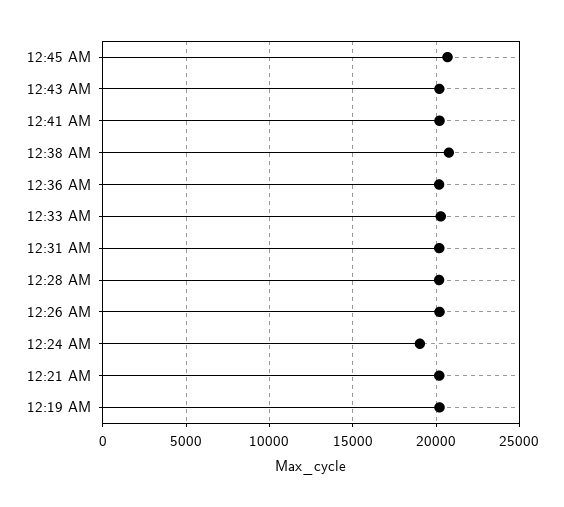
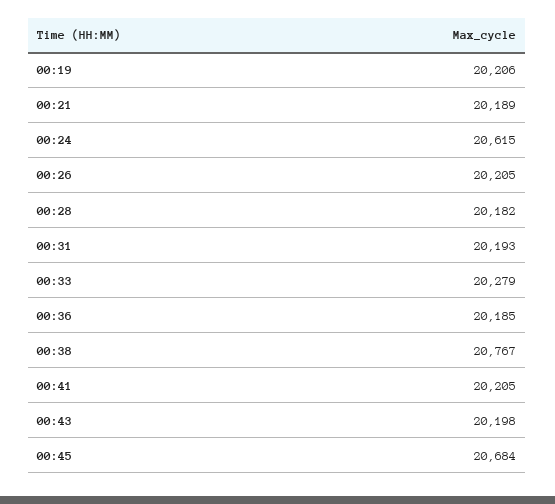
  {
    "12:45 AM": 20684,
    "12:43 AM": 20198,
    "12:41 AM": 20205,
    "12:38 AM": 20767,
    "12:36 AM": 20185,
    "12:33 AM": 20279,
    "12:31 AM": 20193,
    "12:28 AM": 20182,
    "12:26 AM": 20205,
-   "12:24 AM": 19000,
+   "12:24 AM": 20615,
    "12:21 AM": 20189,
    "12:19 AM": 20206
  }

